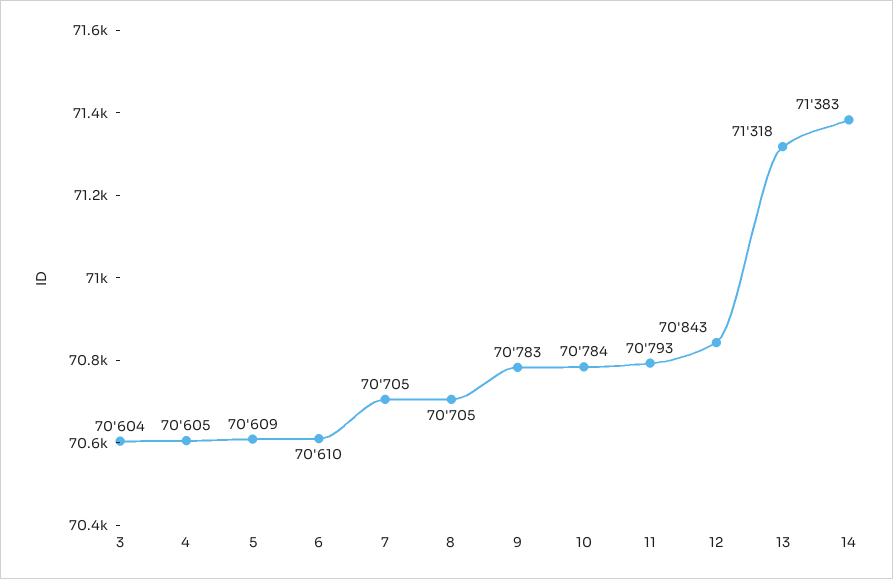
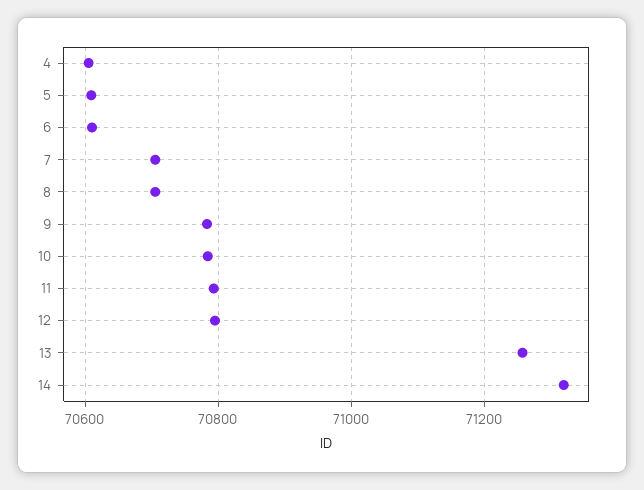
  {
-   "3": 70604,
    "4": 70605,
    "5": 70609,
    "6": 70610,
    "7": 70705,
    "8": 70705,
    "9": 70783,
    "10": 70784,
    "11": 70793,
-   "12": 70843,
+   "12": 70800,
-   "13": 71318,
+   "13": 71260,
-   "14": 71383
+   "14": 71320
  }

